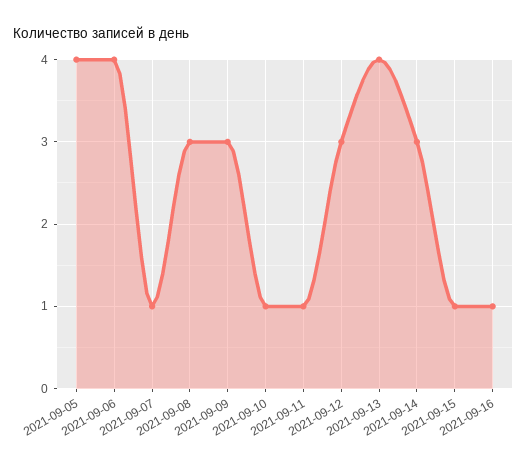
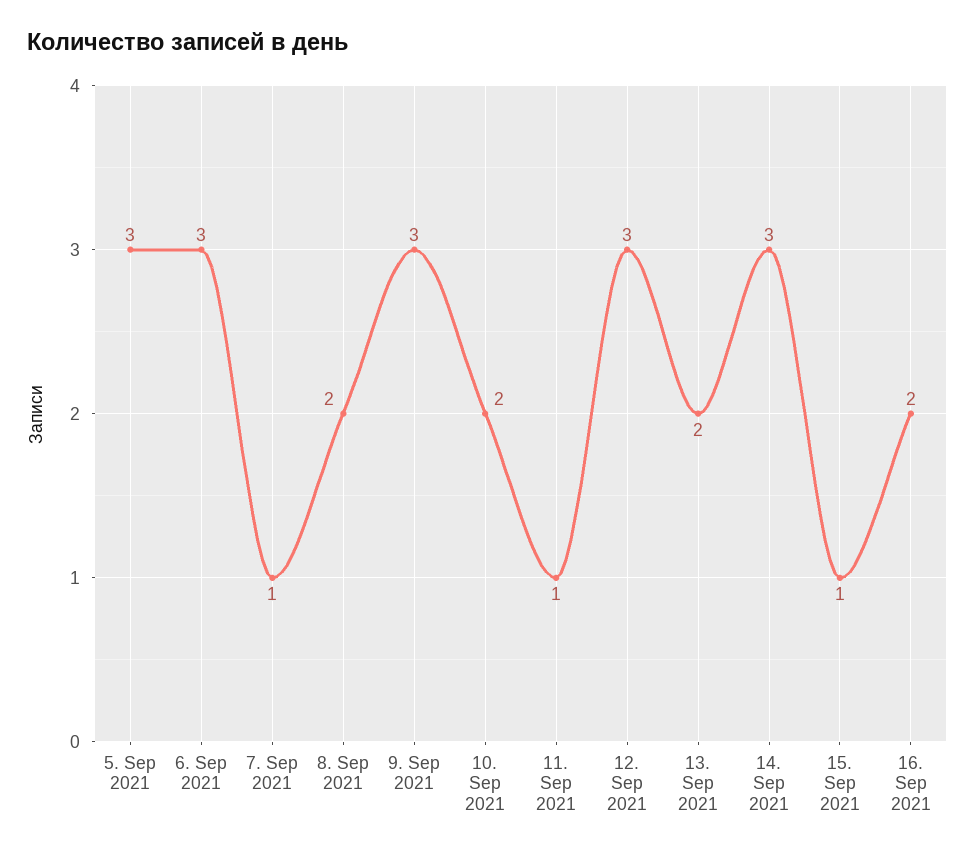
  {
-   "2021-09-05": 4,
+   "2021-09-05": 3,
-   "2021-09-06": 4,
+   "2021-09-06": 3,
    "2021-09-07": 1,
-   "2021-09-08": 3,
+   "2021-09-08": 2,
    "2021-09-09": 3,
-   "2021-09-10": 1,
+   "2021-09-10": 2,
    "2021-09-11": 1,
    "2021-09-12": 3,
-   "2021-09-13": 4,
+   "2021-09-13": 2,
    "2021-09-14": 3,
    "2021-09-15": 1,
-   "2021-09-16": 1
+   "2021-09-16": 2
  }

